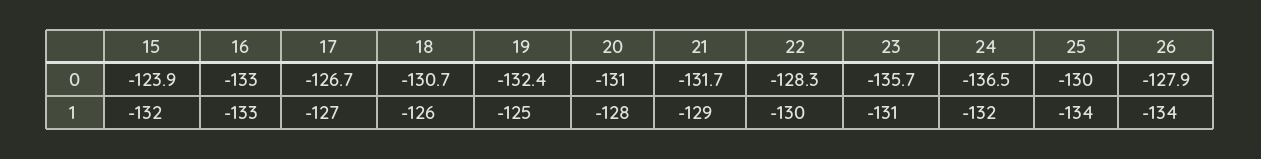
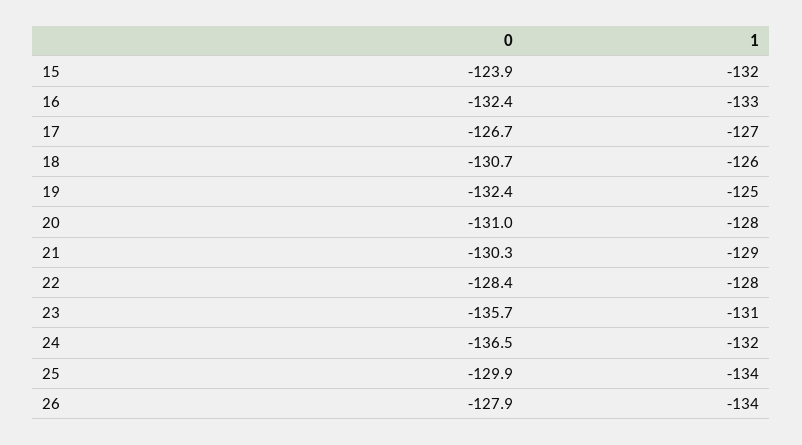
  {
    "15": {
      "0": -123.9,
      "1": -132
    },
    "16": {
-     "0": -133,
+     "0": -132.4,
      "1": -133
    },
    "17": {
      "0": -126.7,
      "1": -127
    },
    "18": {
      "0": -130.7,
      "1": -126
    },
    "19": {
      "0": -132.4,
      "1": -125
    },
    "20": {
      "0": -131,
      "1": -128
    },
    "21": {
-     "0": -131.7,
+     "0": -130.3,
      "1": -129
    },
    "22": {
-     "0": -128.3,
+     "0": -128.4,
-     "1": -130
+     "1": -128
    },
    "23": {
      "0": -135.7,
      "1": -131
    },
    "24": {
      "0": -136.5,
      "1": -132
    },
    "25": {
-     "0": -130,
+     "0": -129.9,
      "1": -134
    },
    "26": {
      "0": -127.9,
      "1": -134
    }
  }

